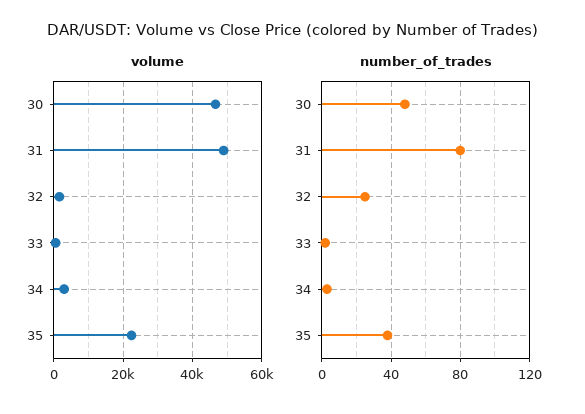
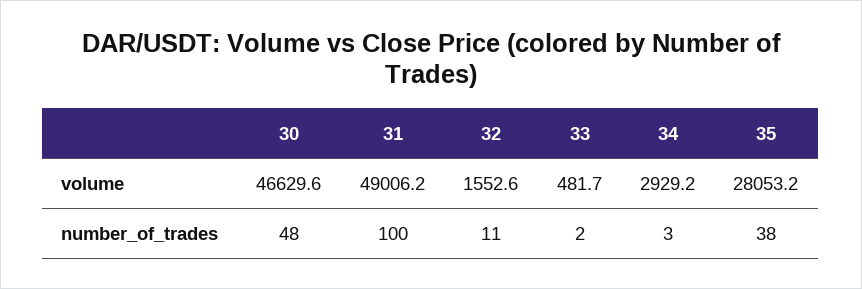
  {
    "volume": {
      "30": 46629.6,
      "31": 49006.2,
      "32": 1552.6,
      "33": 481.7,
      "34": 2929.2,
-     "35": 22000
+     "35": 28053.2
    },
    "number_of_trades": {
      "30": 48,
-     "31": 80,
+     "31": 100,
-     "32": 25,
+     "32": 11,
      "33": 2,
      "34": 3,
      "35": 38
    }
  }

